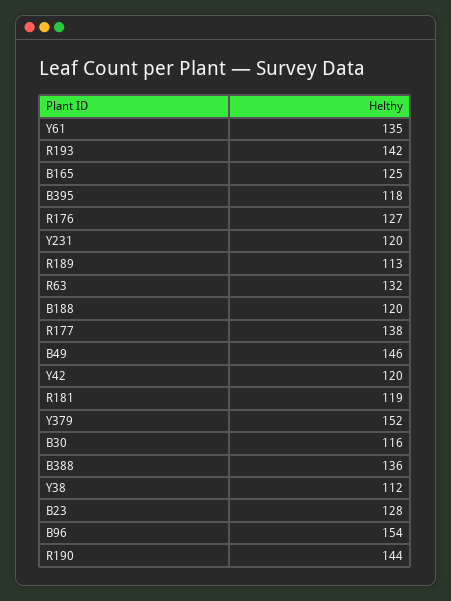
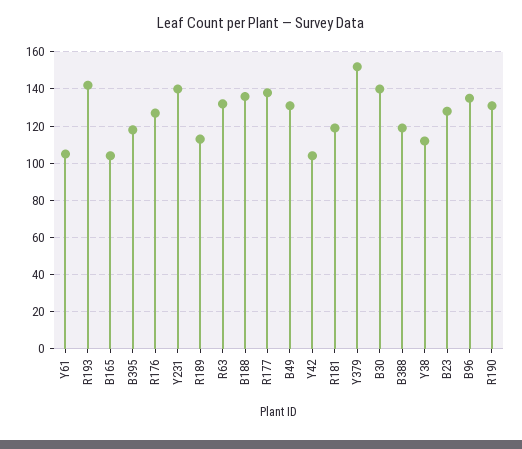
  {
-   "Y61": 135,
+   "Y61": 105,
    "R193": 142,
-   "B165": 125,
+   "B165": 105,
    "B395": 118,
    "R176": 127,
-   "Y231": 120,
+   "Y231": 140,
    "R189": 113,
    "R63": 132,
-   "B188": 120,
+   "B188": 135,
    "R177": 138,
-   "B49": 146,
+   "B49": 130,
-   "Y42": 120,
+   "Y42": 105,
    "R181": 119,
    "Y379": 152,
-   "B30": 116,
+   "B30": 140,
-   "B388": 136,
+   "B388": 120,
    "Y38": 112,
    "B23": 128,
-   "B96": 154,
+   "B96": 135,
-   "R190": 144
+   "R190": 130
  }

